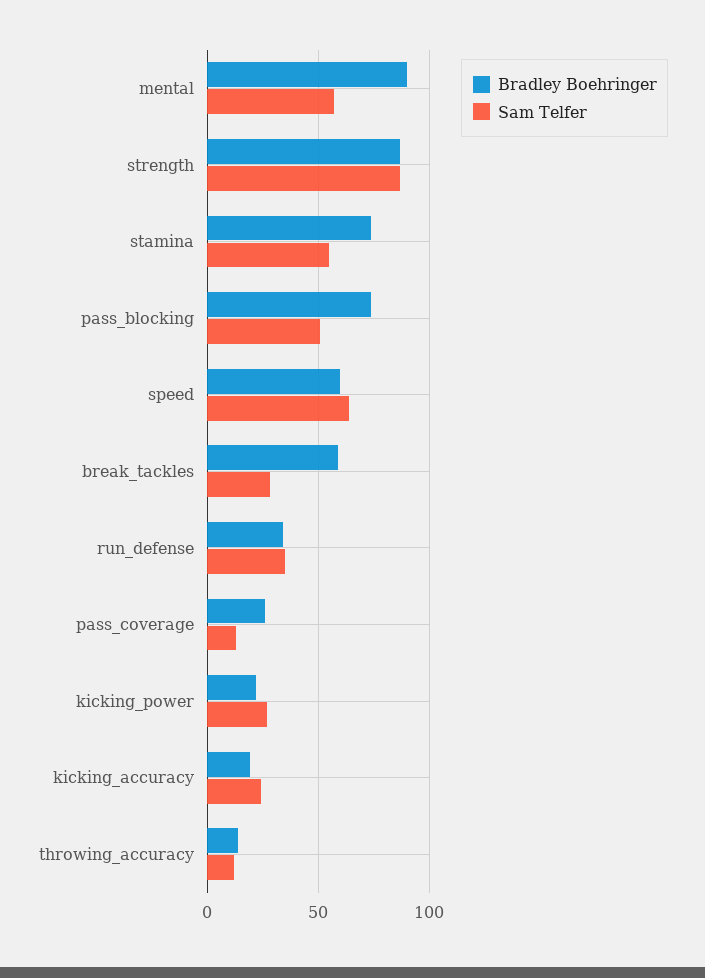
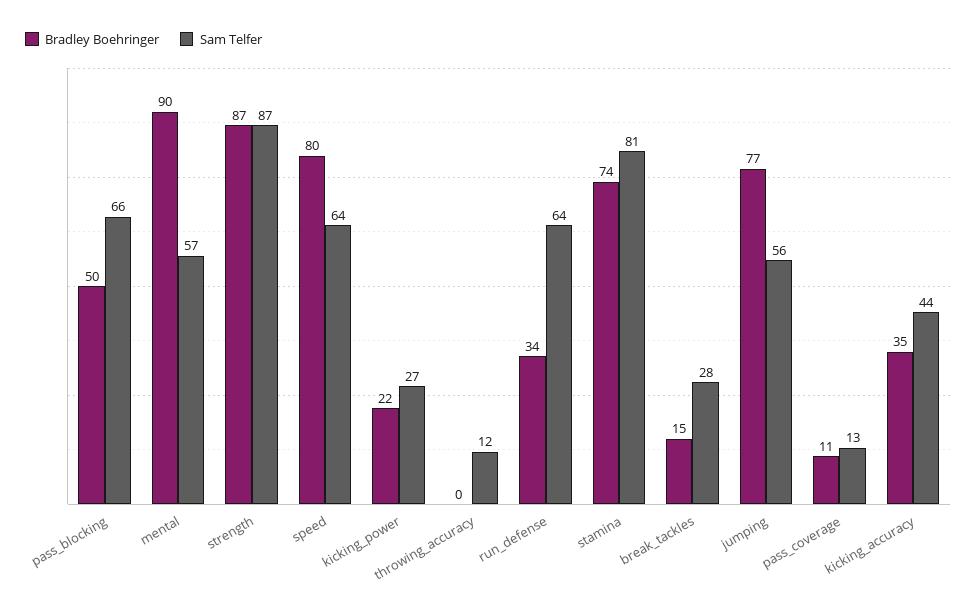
  {
    "Bradley Boehringer": {
      "mental": 90,
      "strength": 87,
      "stamina": 74,
-     "pass_blocking": 75,
+     "pass_blocking": 50,
-     "speed": 60,
+     "speed": 80,
-     "break_tackles": 60,
+     "break_tackles": 15,
      "run_defense": 34,
-     "pass_coverage": 25,
+     "pass_coverage": 11,
      "kicking_power": 22,
-     "kicking_accuracy": 20,
+     "kicking_accuracy": 35,
-     "throwing_accuracy": 15
+     "throwing_accuracy": 0,
+     "jumping": 77
    },
    "Sam Telfer": {
      "mental": 57,
      "strength": 87,
-     "stamina": 55,
+     "stamina": 81,
-     "pass_blocking": 50,
+     "pass_blocking": 66,
      "speed": 64,
      "break_tackles": 28,
-     "run_defense": 35,
+     "run_defense": 64,
      "pass_coverage": 13,
      "kicking_power": 27,
-     "kicking_accuracy": 25,
+     "kicking_accuracy": 44,
-     "throwing_accuracy": 12
+     "throwing_accuracy": 12,
+     "jumping": 56
    }
  }

